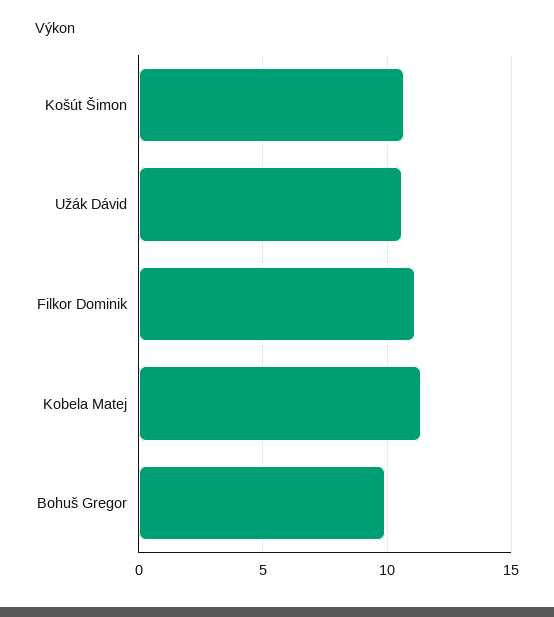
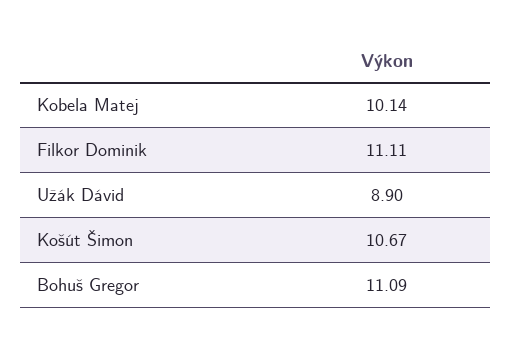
  {
    "Košút Šimon": 10.67,
-   "Užák Dávid": 10.5,
+   "Užák Dávid": 8.9,
    "Filkor Dominik": 11.11,
-   "Kobela Matej": 11.5,
+   "Kobela Matej": 10.14,
-   "Bohuš Gregor": 10
+   "Bohuš Gregor": 11.09
  }

